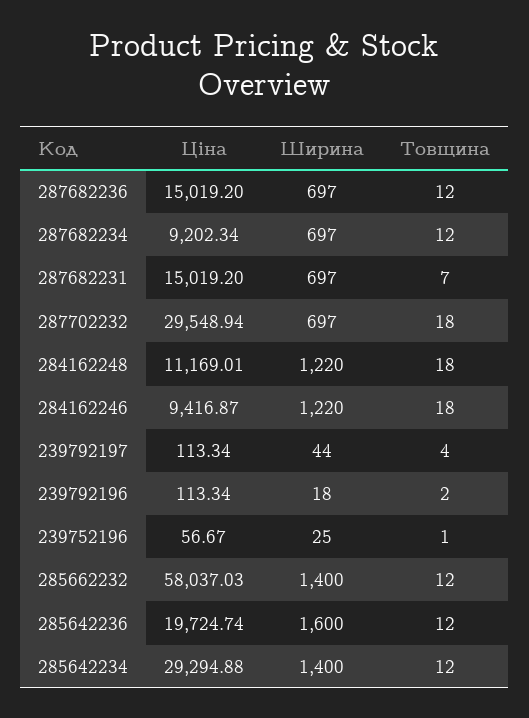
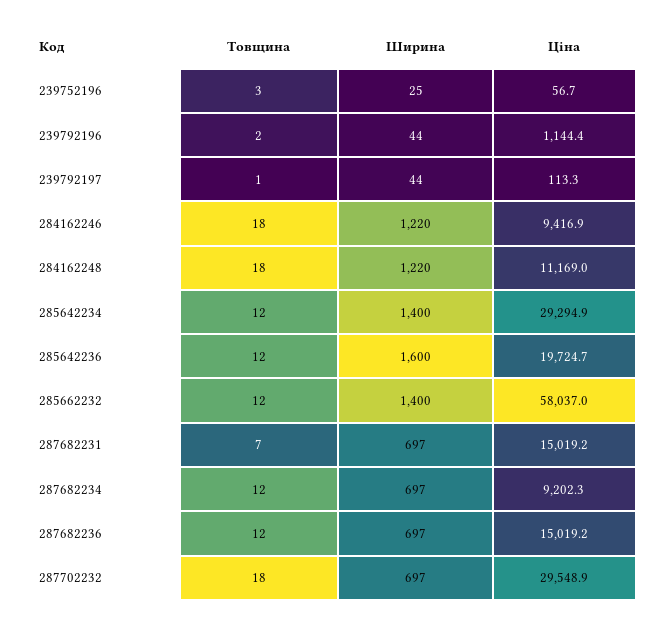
  {
    "Ціна": {
      "287682236": 15019.2,
      "287682234": 9202.34,
      "287682231": 15019.2,
      "287702232": 29548.94,
      "284162248": 11169.01,
      "284162246": 9416.87,
      "239792197": 113.34,
-     "239792196": 113.34,
+     "239792196": 1144.4,
      "239752196": 56.67,
      "285662232": 58037.03,
      "285642236": 19724.74,
      "285642234": 29294.88
    },
    "Ширина": {
      "287682236": 697,
      "287682234": 697,
      "287682231": 697,
      "287702232": 697,
      "284162248": 1220,
      "284162246": 1220,
      "239792197": 44,
-     "239792196": 18,
+     "239792196": 44,
      "239752196": 25,
      "285662232": 1400,
      "285642236": 1600,
      "285642234": 1400
    },
    "Товщина": {
      "287682236": 12,
      "287682234": 12,
      "287682231": 7,
      "287702232": 18,
      "284162248": 18,
      "284162246": 18,
-     "239792197": 4,
+     "239792197": 1,
      "239792196": 2,
-     "239752196": 1,
+     "239752196": 3,
      "285662232": 12,
      "285642236": 12,
      "285642234": 12
    }
  }

